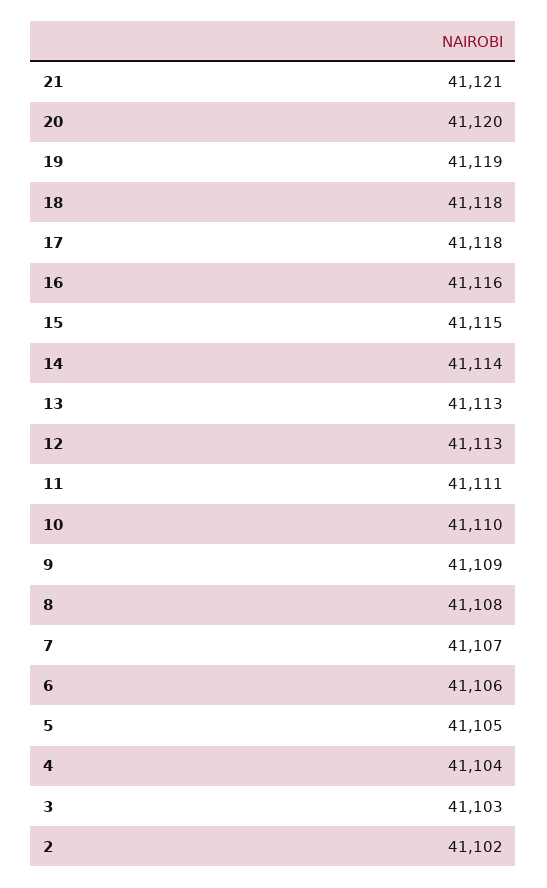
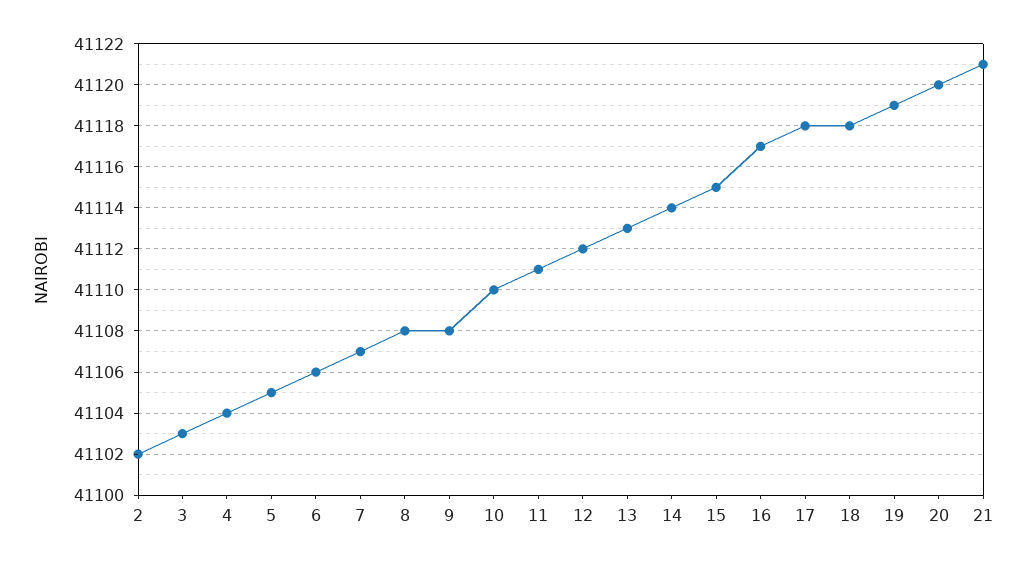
  {
    "21": 41121,
    "20": 41120,
    "19": 41119,
    "18": 41118,
    "17": 41118,
-   "16": 41116,
+   "16": 41117,
    "15": 41115,
    "14": 41114,
    "13": 41113,
-   "12": 41113,
+   "12": 41112,
    "11": 41111,
    "10": 41110,
-   "9": 41109,
+   "9": 41108,
    "8": 41108,
    "7": 41107,
    "6": 41106,
    "5": 41105,
    "4": 41104,
    "3": 41103,
    "2": 41102
  }

